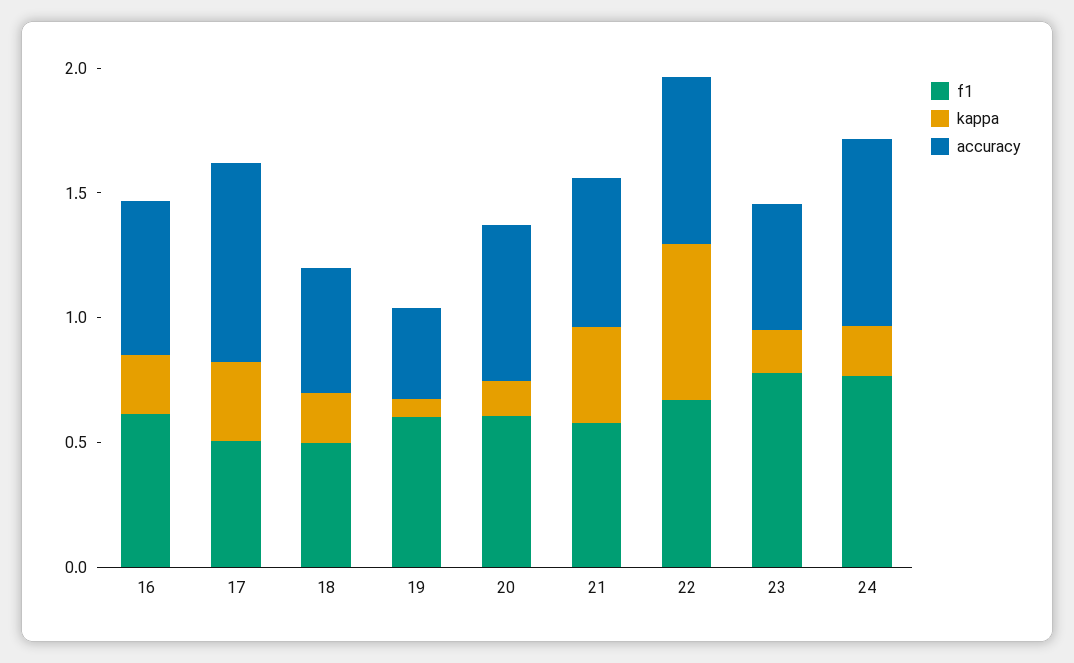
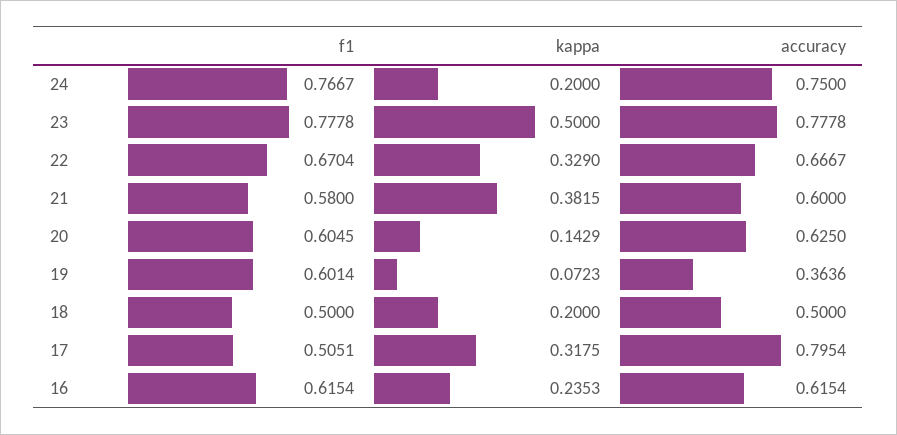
  {
    "f1": {
      "16": 0.6154,
      "17": 0.5051,
      "18": 0.5,
      "19": 0.6014,
      "20": 0.6045,
      "21": 0.58,
      "22": 0.6704,
      "23": 0.7778,
      "24": 0.7667
    },
    "kappa": {
      "16": 0.2353,
      "17": 0.3175,
      "18": 0.2,
      "19": 0.0723,
      "20": 0.1429,
      "21": 0.3815,
-     "22": 0.6,
+     "22": 0.329,
-     "23": 0.2,
+     "23": 0.5,
      "24": 0.2
    },
    "accuracy": {
      "16": 0.6154,
      "17": 0.7954,
      "18": 0.5,
      "19": 0.3636,
      "20": 0.625,
      "21": 0.6,
      "22": 0.6667,
-     "23": 0.5,
+     "23": 0.7778,
      "24": 0.75
    }
  }

